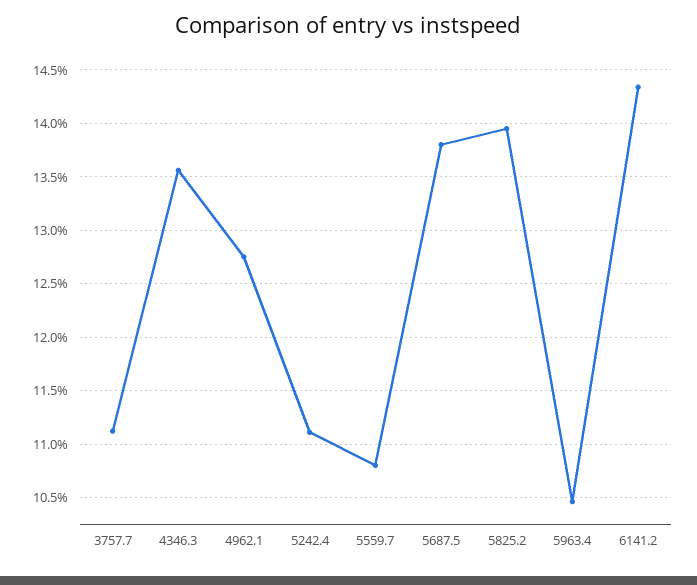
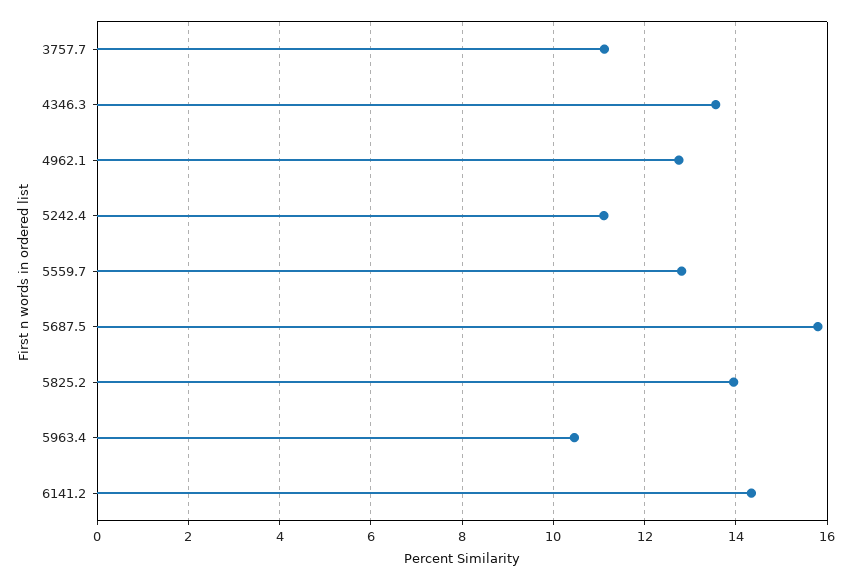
  {
    "3757.7": 11.1,
    "4346.3": 13.6,
    "4962.1": 12.8,
    "5242.4": 11.1,
-   "5559.7": 10.8,
+   "5559.7": 12.8,
-   "5687.5": 13.8,
+   "5687.5": 15.8,
    "5825.2": 14,
    "5963.4": 10.5,
    "6141.2": 14.3
  }

